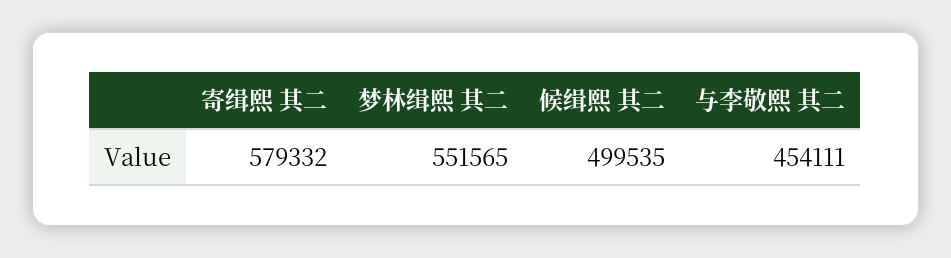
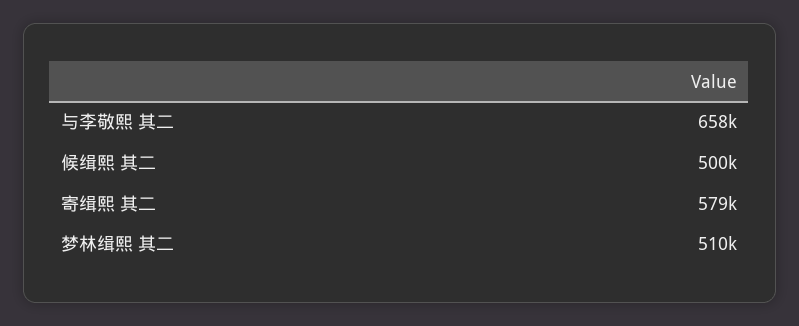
  {
    "寄缉熙 其二": 579332,
-   "梦林缉熙 其二": 551565,
+   "梦林缉熙 其二": 510000,
    "候缉熙 其二": 499535,
-   "与李敬熙 其二": 454111
+   "与李敬熙 其二": 658000
  }

